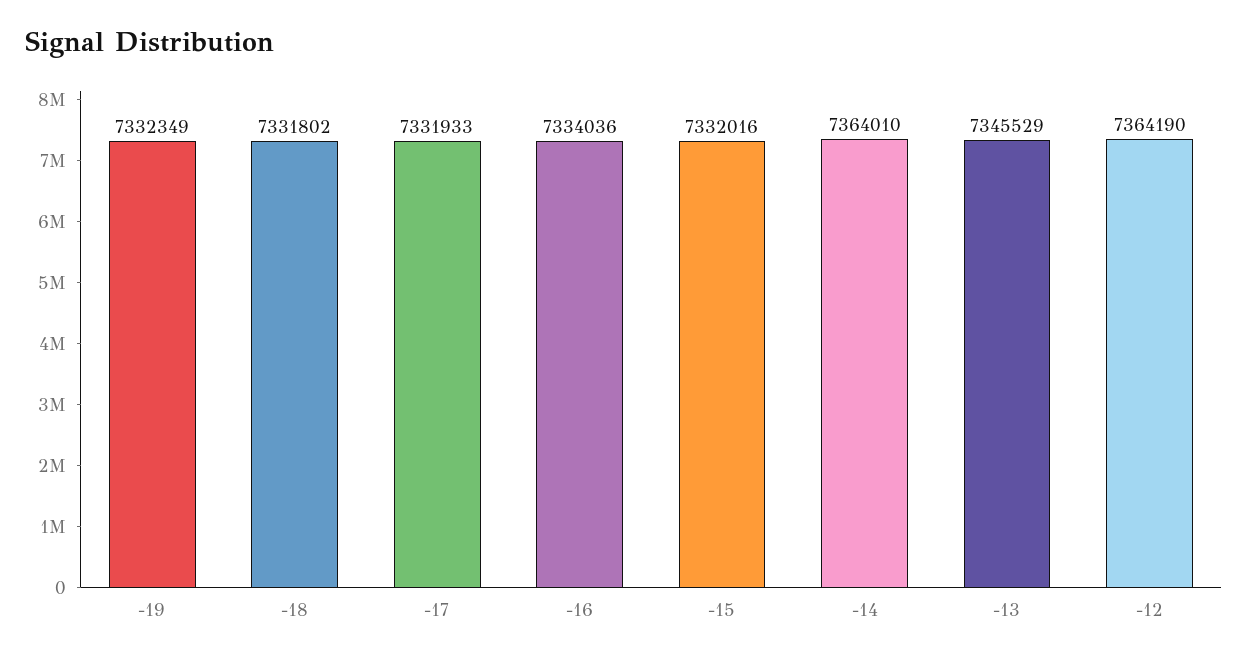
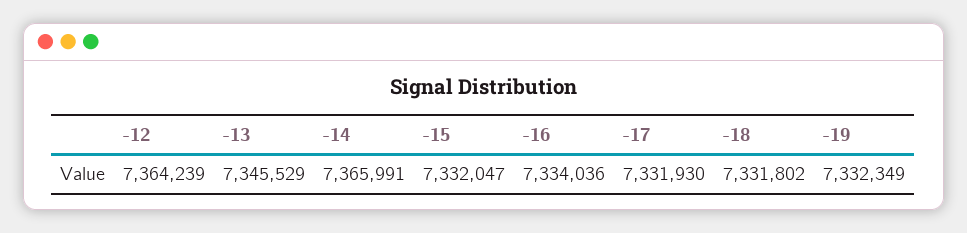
  {
    "-19": 7332349,
    "-18": 7331802,
-   "-17": 7331933,
+   "-17": 7331930,
    "-16": 7334036,
-   "-15": 7332016,
+   "-15": 7332047,
-   "-14": 7364010,
+   "-14": 7365991,
    "-13": 7345529,
-   "-12": 7364190
+   "-12": 7364239
  }

